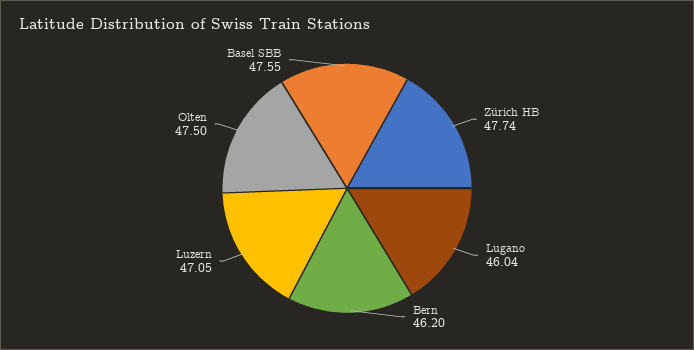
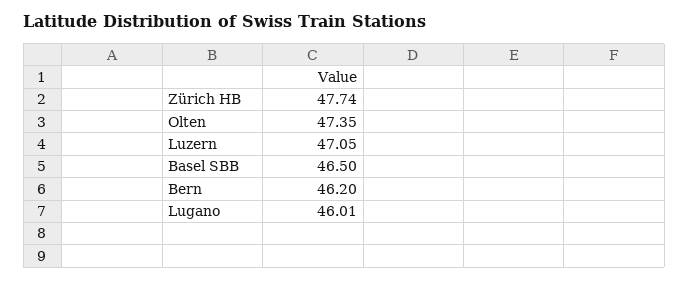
  {
    "Zürich HB": 47.74,
-   "Lugano": 46.04,
+   "Lugano": 46.01,
    "Bern": 46.2,
    "Luzern": 47.05,
-   "Olten": 47.5,
+   "Olten": 47.35,
-   "Basel SBB": 47.55
+   "Basel SBB": 46.5
  }

